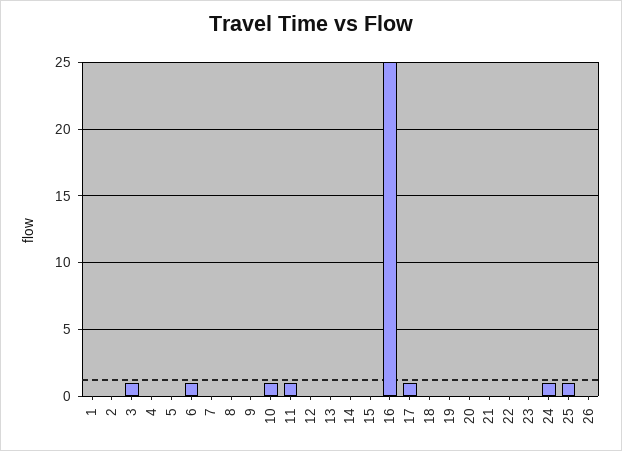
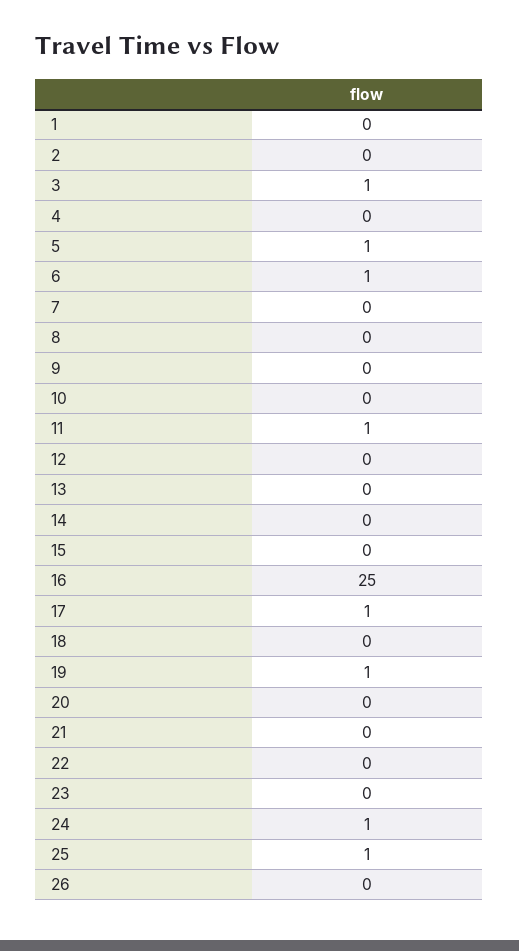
  {
    "1": 0,
    "2": 0,
    "3": 1,
    "4": 0,
-   "5": 0,
+   "5": 1,
    "6": 1,
    "7": 0,
    "8": 0,
    "9": 0,
-   "10": 1,
+   "10": 0,
    "11": 1,
    "12": 0,
    "13": 0,
    "14": 0,
    "15": 0,
    "16": 25,
    "17": 1,
    "18": 0,
-   "19": 0,
+   "19": 1,
    "20": 0,
    "21": 0,
    "22": 0,
    "23": 0,
    "24": 1,
    "25": 1,
    "26": 0
  }

